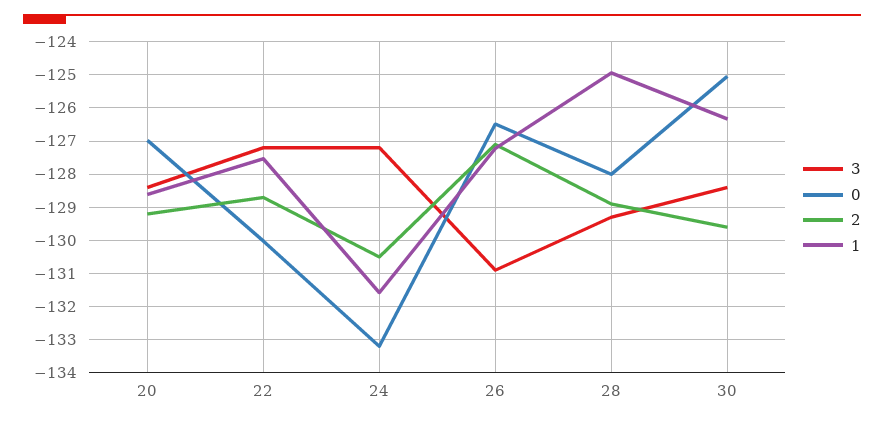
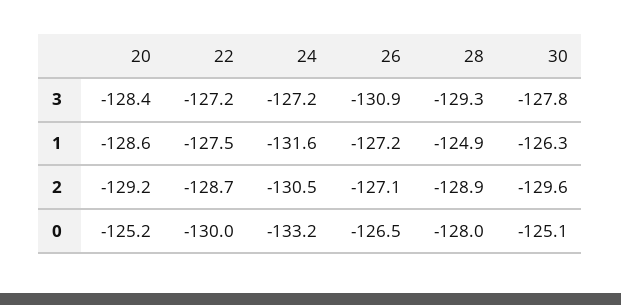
  {
    "3": {
      "20": -128.4,
      "22": -127.2,
      "24": -127.2,
      "26": -130.9,
      "28": -129.3,
-     "30": -128.4
+     "30": -127.8
    },
    "0": {
-     "20": -127,
+     "20": -125.2,
      "22": -130,
      "24": -133.2,
      "26": -126.5,
      "28": -128,
      "30": -125.1
    },
    "2": {
      "20": -129.2,
      "22": -128.7,
      "24": -130.5,
      "26": -127.1,
      "28": -128.9,
      "30": -129.6
    },
    "1": {
      "20": -128.6,
      "22": -127.5,
      "24": -131.6,
      "26": -127.2,
      "28": -124.9,
      "30": -126.3
    }
  }

